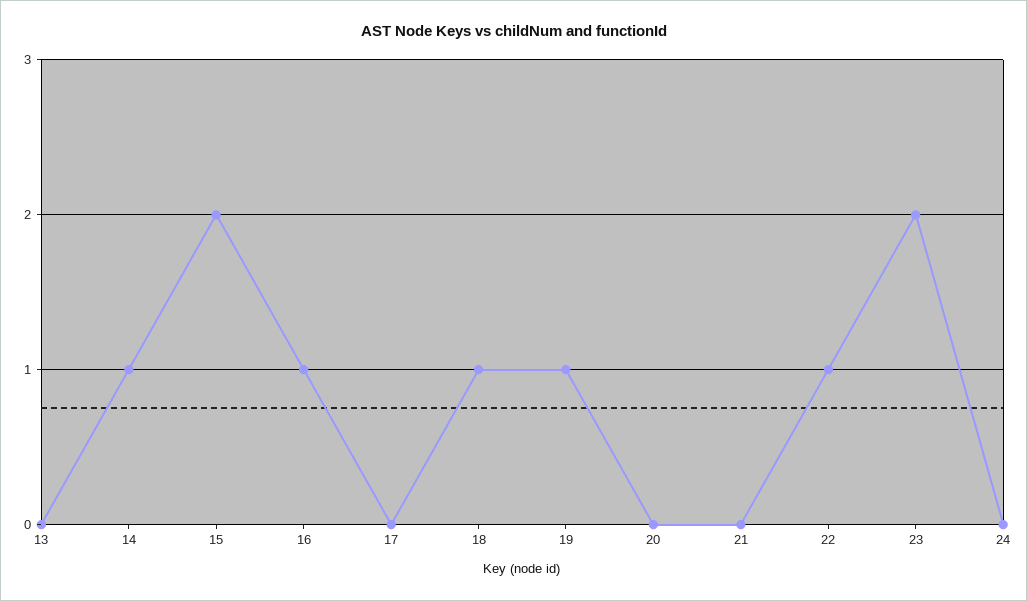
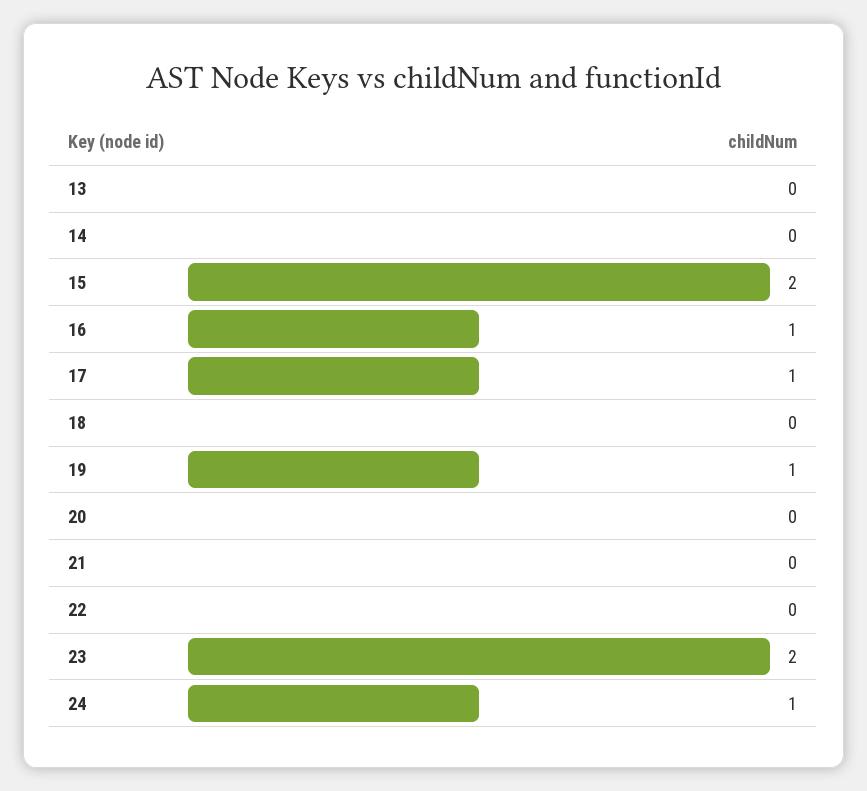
  {
    "13": 0,
-   "14": 1,
+   "14": 0,
    "15": 2,
    "16": 1,
-   "17": 0,
+   "17": 1,
-   "18": 1,
+   "18": 0,
    "19": 1,
    "20": 0,
    "21": 0,
-   "22": 1,
+   "22": 0,
    "23": 2,
-   "24": 0
+   "24": 1
  }

